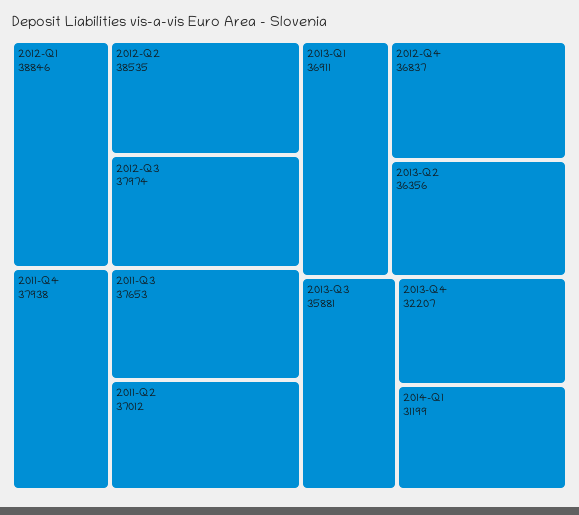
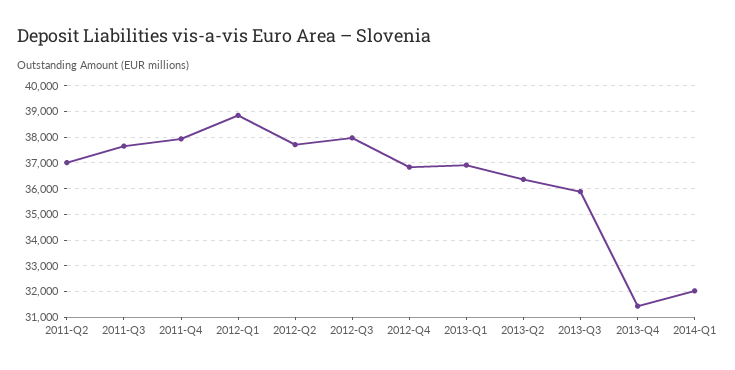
  {
    "2012-Q1": 38846,
-   "2012-Q2": 38535,
+   "2012-Q2": 37750,
    "2012-Q3": 37974,
    "2011-Q4": 37938,
    "2011-Q3": 37653,
    "2011-Q2": 37012,
    "2013-Q1": 36911,
    "2012-Q4": 36837,
    "2013-Q2": 36356,
    "2013-Q3": 35881,
-   "2013-Q4": 32207,
+   "2013-Q4": 31500,
-   "2014-Q1": 31199
+   "2014-Q1": 32000
  }

